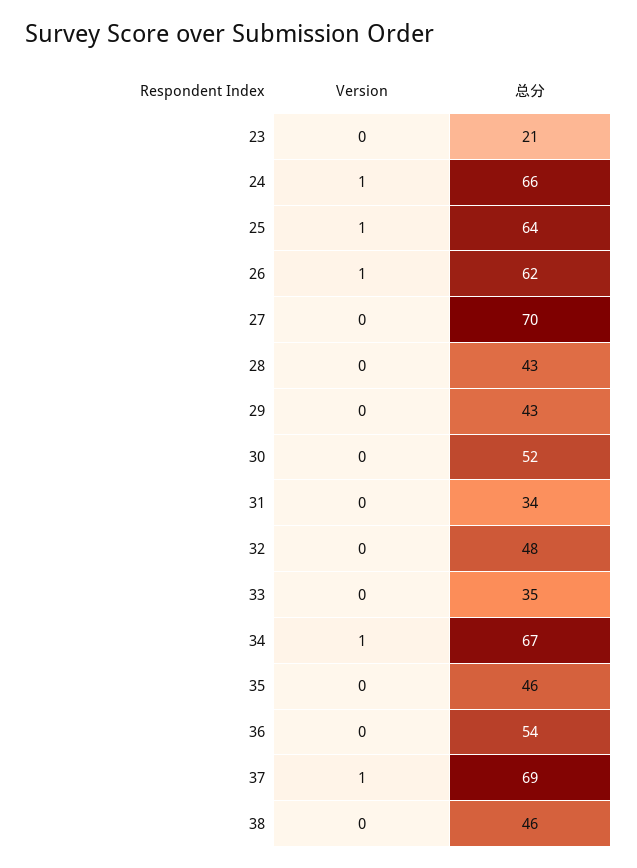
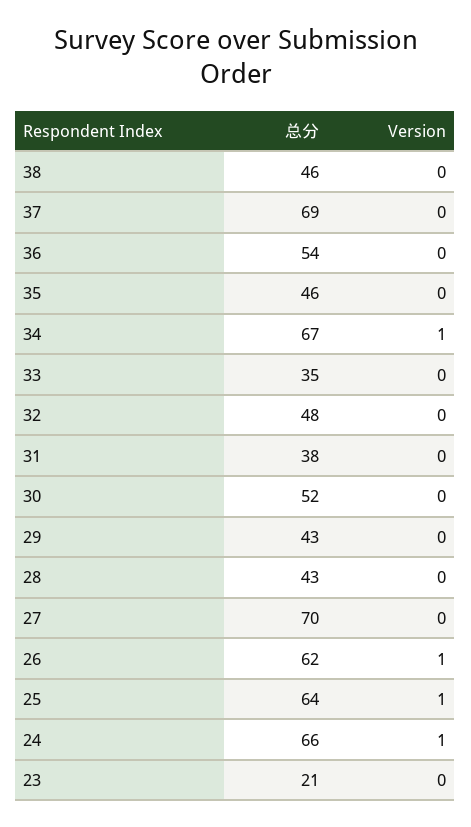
  {
    "Version": {
      "23": 0,
      "24": 1,
      "25": 1,
      "26": 1,
      "27": 0,
      "28": 0,
      "29": 0,
      "30": 0,
      "31": 0,
      "32": 0,
      "33": 0,
      "34": 1,
      "35": 0,
      "36": 0,
-     "37": 1,
+     "37": 0,
      "38": 0
    },
    "总分": {
      "23": 21,
      "24": 66,
      "25": 64,
      "26": 62,
      "27": 70,
      "28": 43,
      "29": 43,
      "30": 52,
-     "31": 34,
+     "31": 38,
      "32": 48,
      "33": 35,
      "34": 67,
      "35": 46,
      "36": 54,
      "37": 69,
      "38": 46
    }
  }

